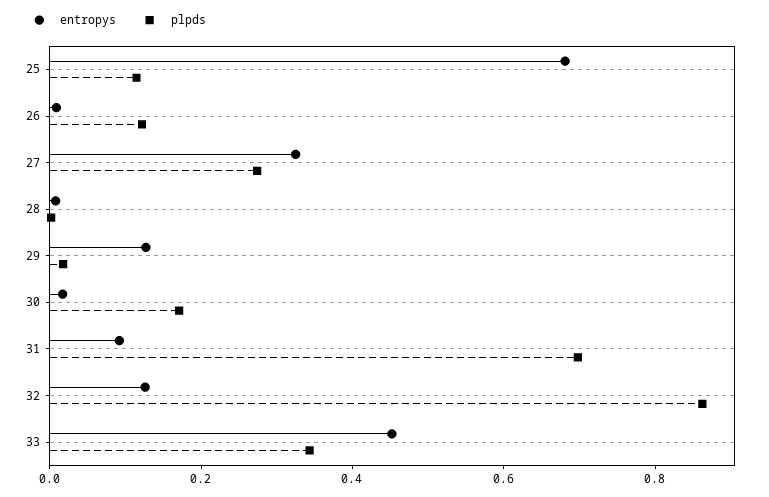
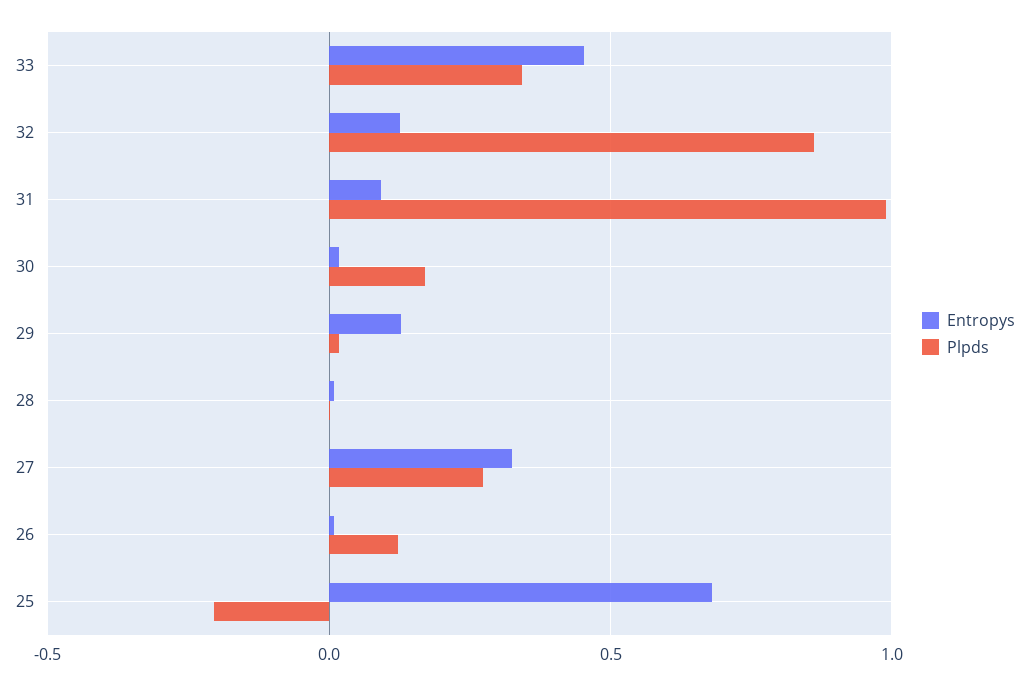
  {
    "entropys": {
      "25": 0.7,
      "26": 0,
      "27": 0.35,
      "28": 0,
      "29": 0.15,
      "30": 0,
      "31": 0.1,
      "32": 0.15,
      "33": 0.45
    },
    "plpds": {
-     "25": 0.1,
+     "25": -0.2,
      "26": 0.1,
      "27": 0.25,
      "28": 0,
      "29": 0,
      "30": 0.15,
-     "31": 0.7,
+     "31": 1,
      "32": 0.85,
      "33": 0.35
    }
  }

